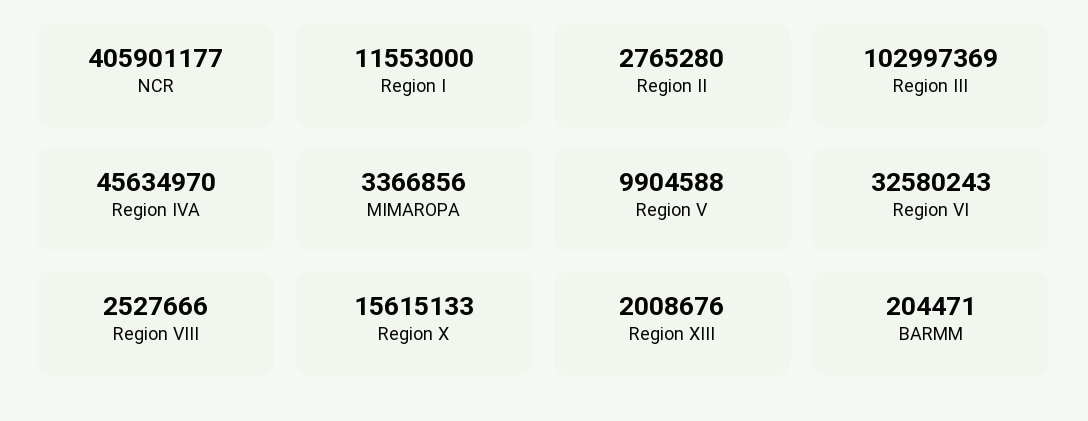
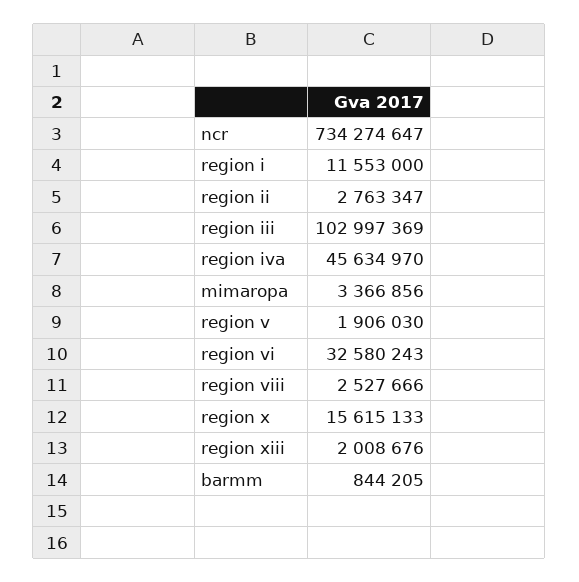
  {
-   "NCR": 405901177,
+   "NCR": 734274647,
    "Region I": 11553000,
-   "Region II": 2765280,
+   "Region II": 2763347,
    "Region III": 102997369,
    "Region IVA": 45634970,
    "MIMAROPA": 3366856,
-   "Region V": 9904588,
+   "Region V": 1906030,
    "Region VI": 32580243,
    "Region VIII": 2527666,
    "Region X": 15615133,
    "Region XIII": 2008676,
-   "BARMM": 204471
+   "BARMM": 844205
  }

